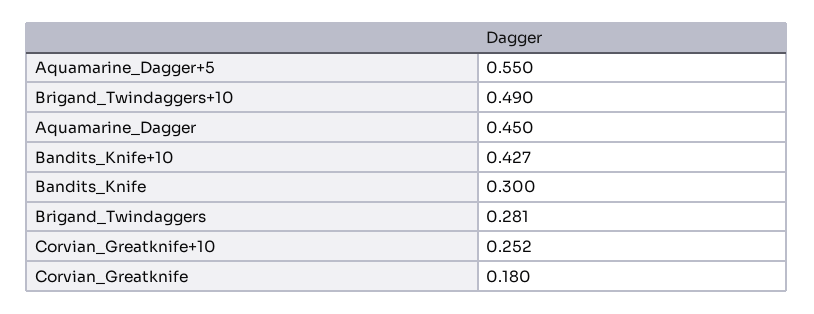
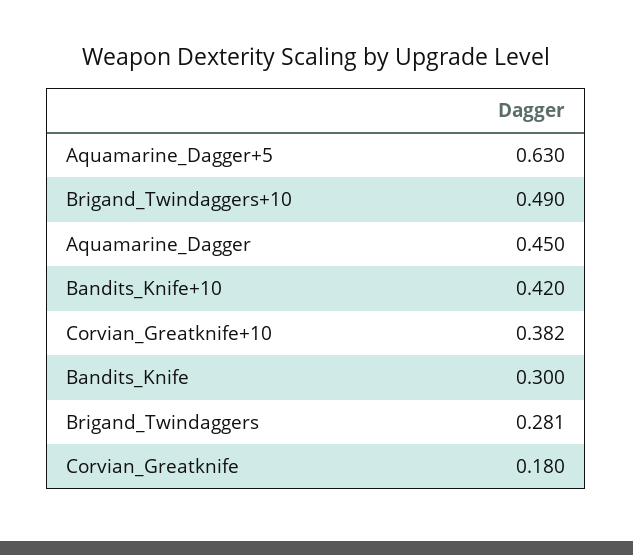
  {
-   "Aquamarine_Dagger+5": 0.55,
+   "Aquamarine_Dagger+5": 0.63,
    "Brigand_Twindaggers+10": 0.49,
    "Aquamarine_Dagger": 0.45,
-   "Bandits_Knife+10": 0.427,
+   "Bandits_Knife+10": 0.42,
    "Bandits_Knife": 0.3,
    "Brigand_Twindaggers": 0.281,
-   "Corvian_Greatknife+10": 0.252,
+   "Corvian_Greatknife+10": 0.382,
    "Corvian_Greatknife": 0.18
  }

